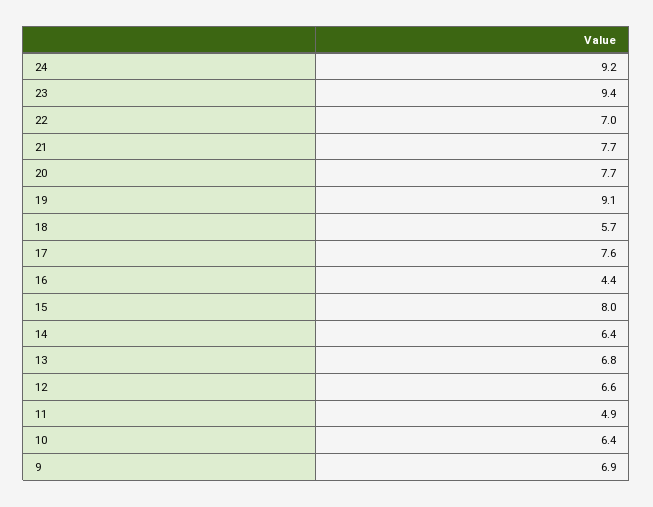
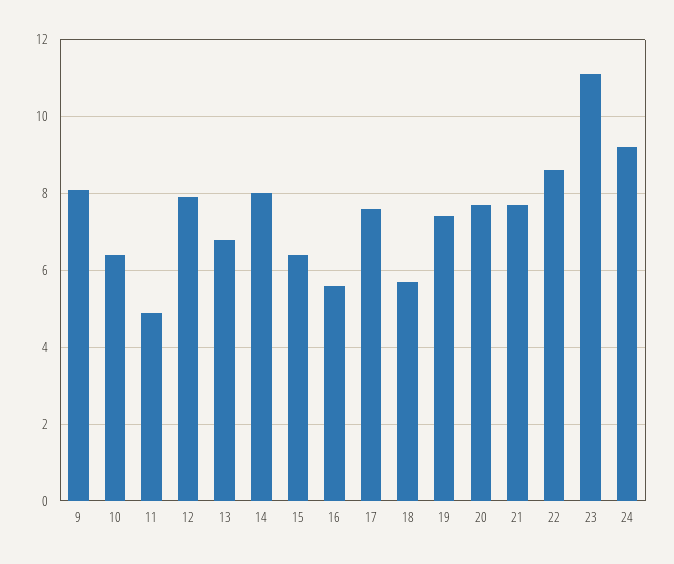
  {
    "24": 9.2,
-   "23": 9.4,
+   "23": 11,
-   "22": 7,
+   "22": 8.5,
    "21": 7.7,
    "20": 7.7,
-   "19": 9.1,
+   "19": 7.5,
    "18": 5.7,
    "17": 7.6,
-   "16": 4.4,
+   "16": 5.5,
-   "15": 8,
+   "15": 6.5,
-   "14": 6.4,
+   "14": 8,
    "13": 6.8,
-   "12": 6.6,
+   "12": 8,
    "11": 4.9,
    "10": 6.4,
-   "9": 6.9
+   "9": 8
  }

